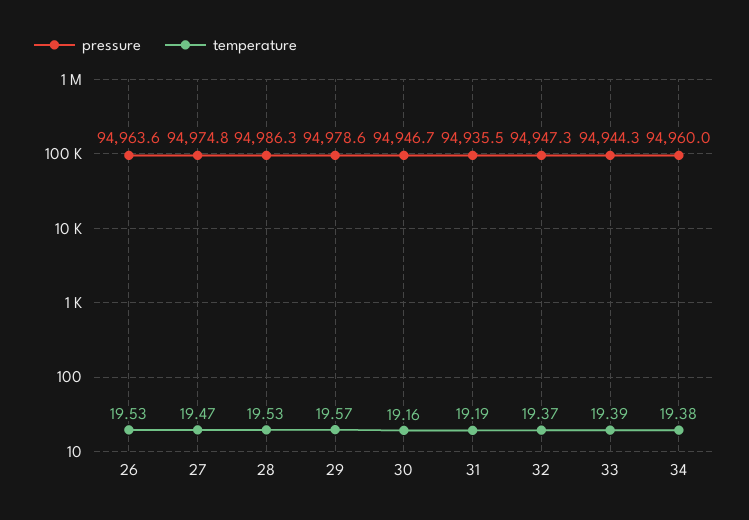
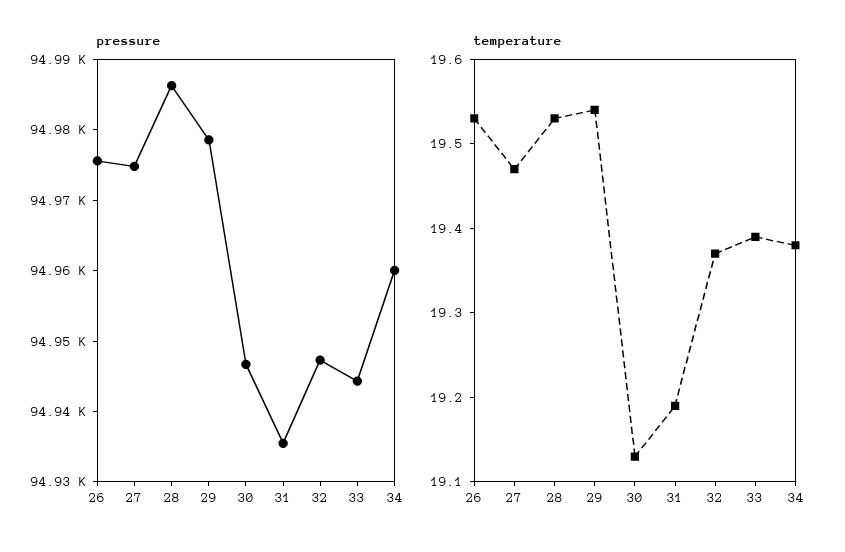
  {
    "pressure": {
-     "26": 94963.6,
+     "26": 94976,
      "27": 94974.8,
      "28": 94986.3,
      "29": 94978.6,
      "30": 94946.7,
      "31": 94935.5,
      "32": 94947.3,
      "33": 94944.3,
      "34": 94960
    },
    "temperature": {
      "26": 19.53,
      "27": 19.47,
      "28": 19.53,
-     "29": 19.57,
+     "29": 19.54,
-     "30": 19.16,
+     "30": 19.13,
      "31": 19.19,
      "32": 19.37,
      "33": 19.39,
      "34": 19.38
    }
  }

